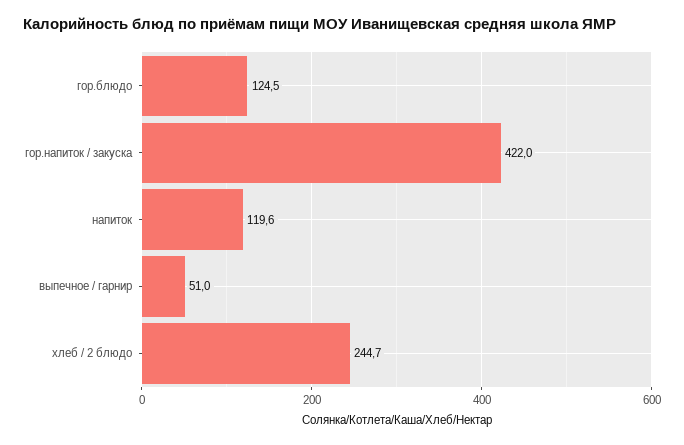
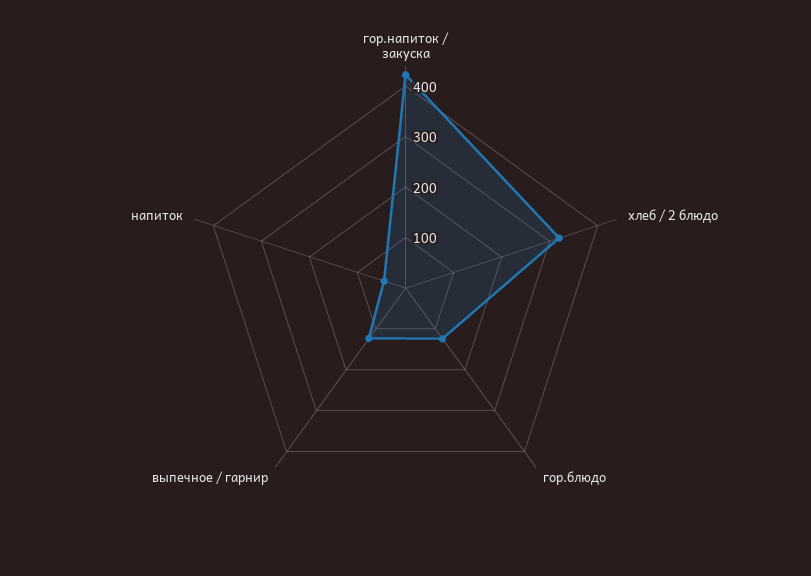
  {
    "гор.блюдо": 124.5,
    "гор.напиток / закуска": 422,
-   "напиток": 119.6,
+   "напиток": 40,
-   "выпечное / гарнир": 51,
+   "выпечное / гарнир": 120,
-   "хлеб / 2 блюдо": 244.7
+   "хлеб / 2 блюдо": 320
  }

